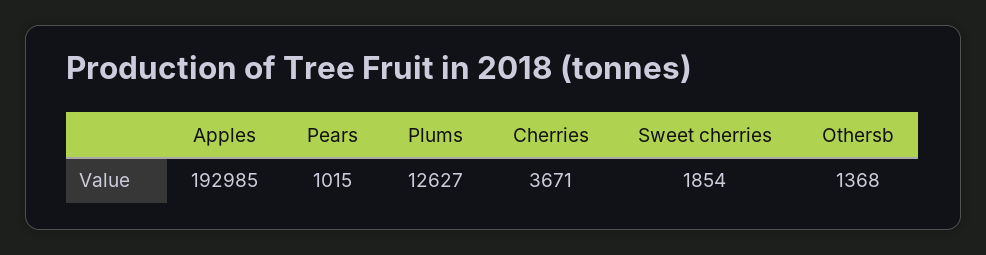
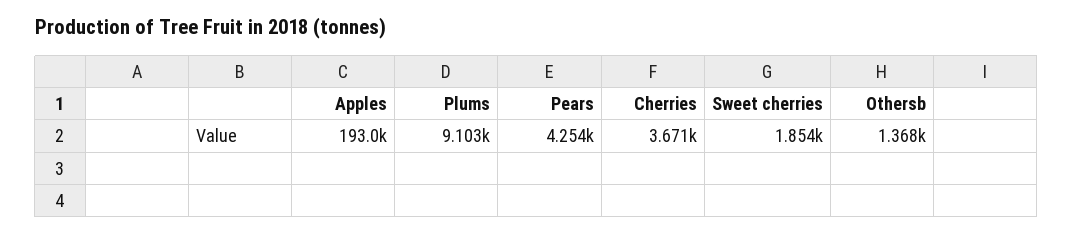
  {
    "Apples": 192985,
-   "Pears": 1015,
+   "Pears": 4254,
-   "Plums": 12627,
+   "Plums": 9103,
    "Cherries": 3671,
    "Sweet cherries": 1854,
    "Othersb": 1368
  }

